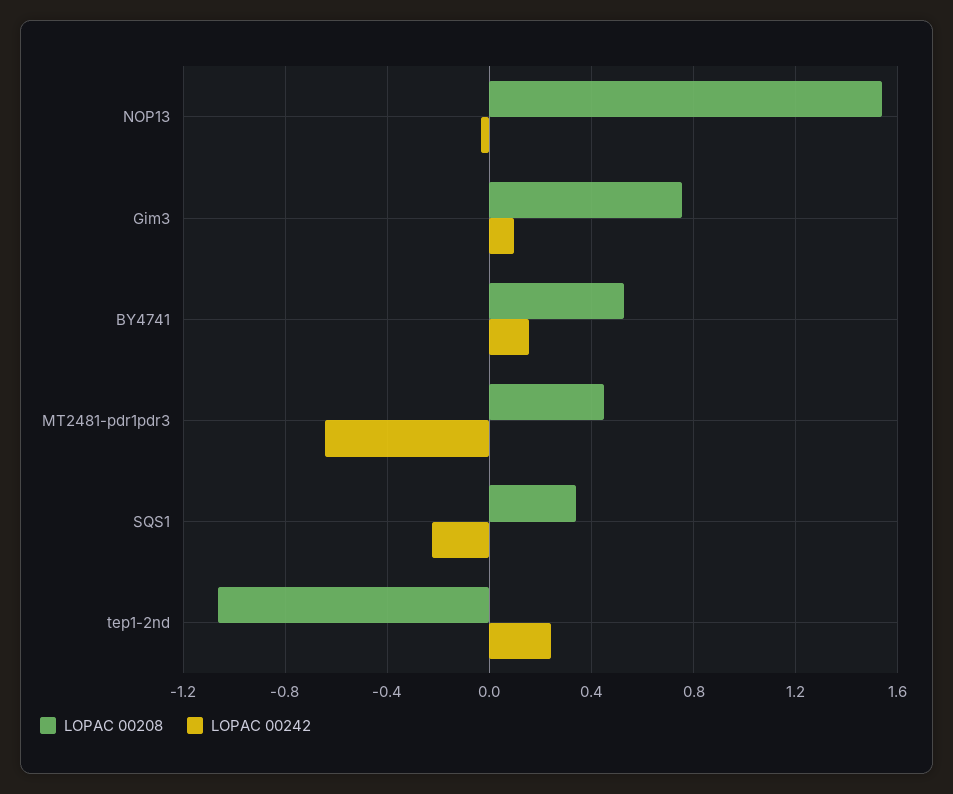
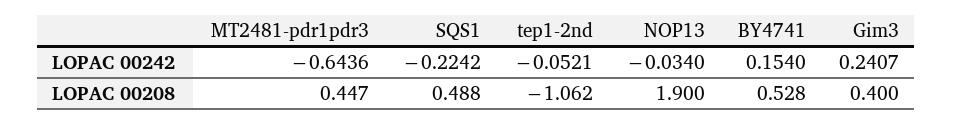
  {
    "LOPAC 00208": {
-     "NOP13": 1.55,
+     "NOP13": 1.9,
-     "Gim3": 0.75,
+     "Gim3": 0.4,
      "BY4741": 0.528,
      "MT2481-pdr1pdr3": 0.447,
-     "SQS1": 0.35,
+     "SQS1": 0.488,
      "tep1-2nd": -1.062
    },
    "LOPAC 00242": {
      "NOP13": -0.034,
-     "Gim3": 0.1,
+     "Gim3": 0.2407,
      "BY4741": 0.154,
      "MT2481-pdr1pdr3": -0.6436,
      "SQS1": -0.2242,
-     "tep1-2nd": 0.25
+     "tep1-2nd": -0.0521
    }
  }

